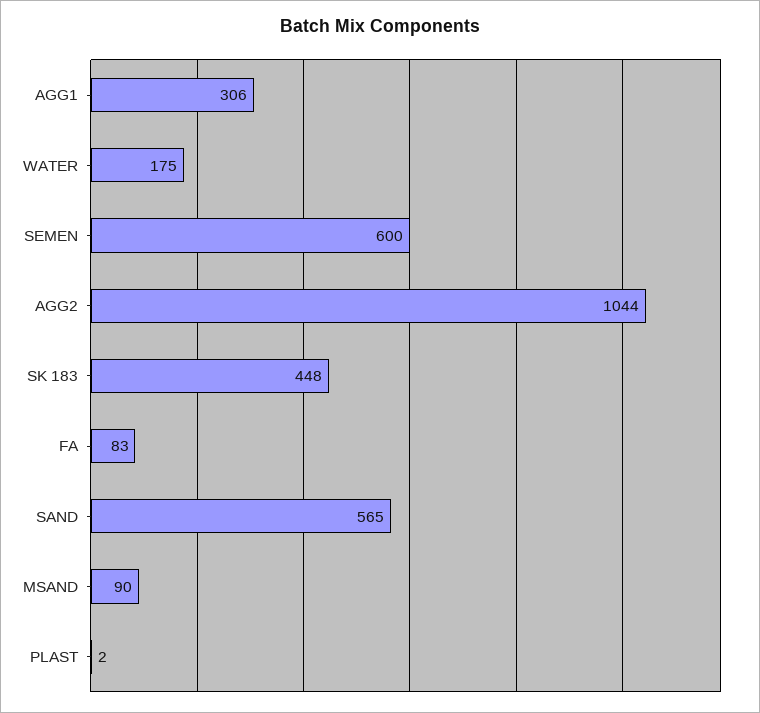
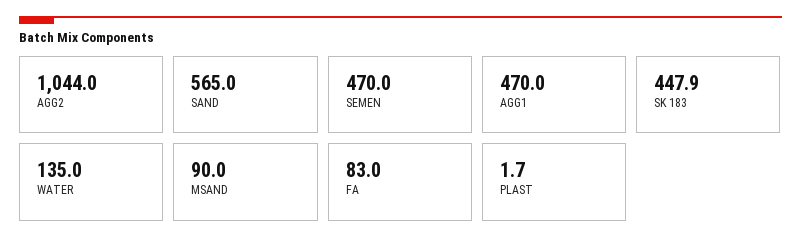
  {
-   "AGG1": 306,
+   "AGG1": 470,
-   "WATER": 175,
+   "WATER": 135,
-   "SEMEN": 600,
+   "SEMEN": 470,
    "AGG2": 1044,
    "SK 183": 447.9,
    "FA": 83,
    "SAND": 565,
    "MSAND": 90,
    "PLAST": 1.7
  }

